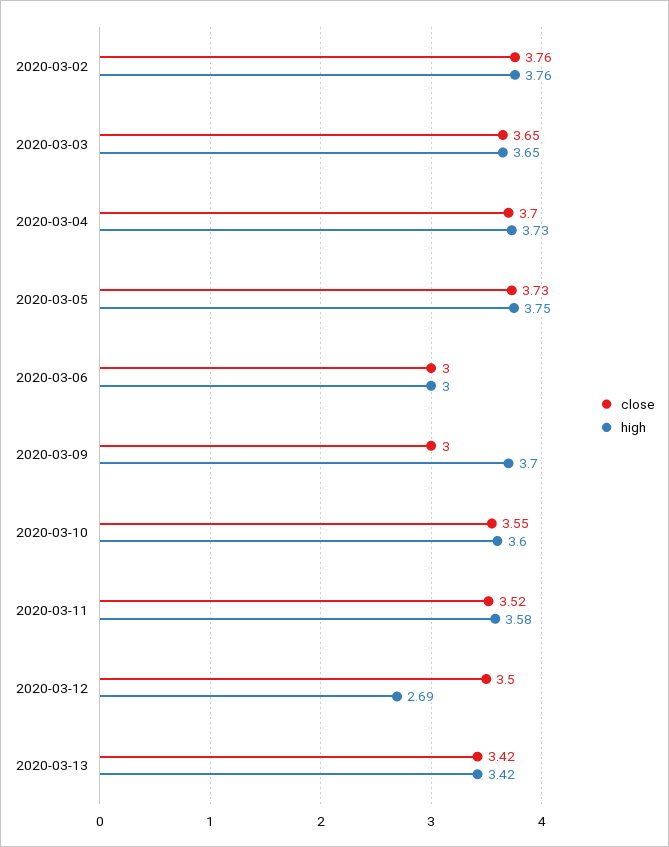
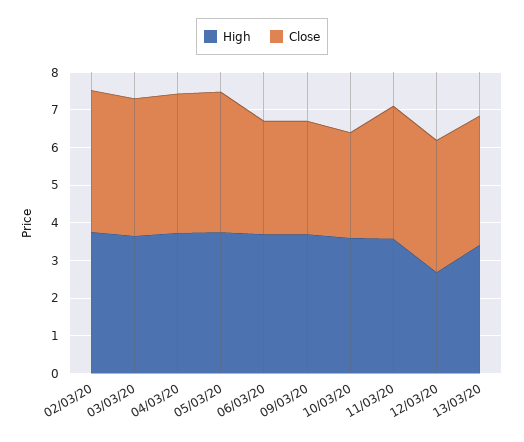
  {
    "close": {
      "2020-03-02": 3.76,
      "2020-03-03": 3.65,
      "2020-03-04": 3.7,
      "2020-03-05": 3.73,
      "2020-03-06": 3,
      "2020-03-09": 3,
-     "2020-03-10": 3.55,
+     "2020-03-10": 2.75,
      "2020-03-11": 3.52,
      "2020-03-12": 3.5,
      "2020-03-13": 3.42
    },
    "high": {
      "2020-03-02": 3.76,
      "2020-03-03": 3.65,
      "2020-03-04": 3.73,
      "2020-03-05": 3.75,
-     "2020-03-06": 3,
+     "2020-03-06": 3.75,
      "2020-03-09": 3.7,
      "2020-03-10": 3.6,
      "2020-03-11": 3.58,
      "2020-03-12": 2.69,
      "2020-03-13": 3.42
    }
  }

